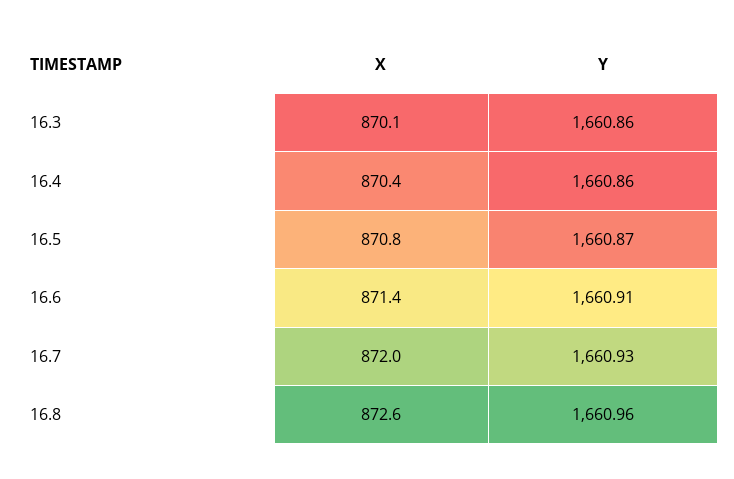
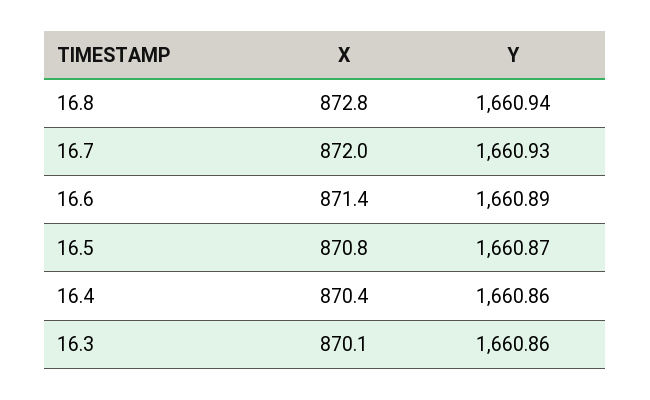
  {
    "X": {
      "16.3": 870.1,
      "16.4": 870.4,
      "16.5": 870.8,
      "16.6": 871.4,
      "16.7": 872,
-     "16.8": 872.6
+     "16.8": 872.8
    },
    "Y": {
      "16.3": 1660.86,
      "16.4": 1660.86,
      "16.5": 1660.87,
-     "16.6": 1660.91,
+     "16.6": 1660.89,
      "16.7": 1660.93,
-     "16.8": 1660.96
+     "16.8": 1660.94
    }
  }

